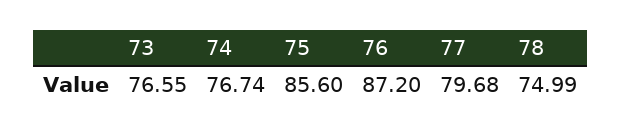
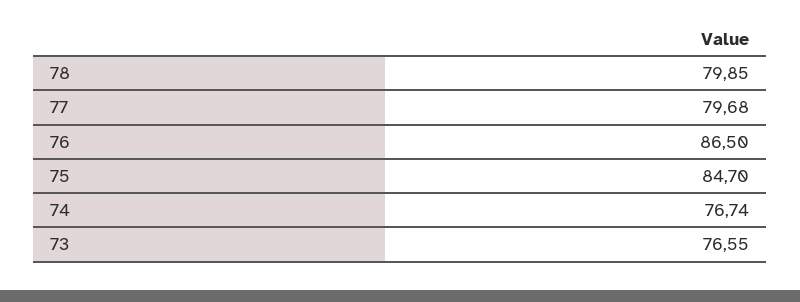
  {
    "73": 76.55,
    "74": 76.74,
-   "75": 85.6,
+   "75": 84.7,
-   "76": 87.2,
+   "76": 86.5,
    "77": 79.68,
-   "78": 74.99
+   "78": 79.85
  }

